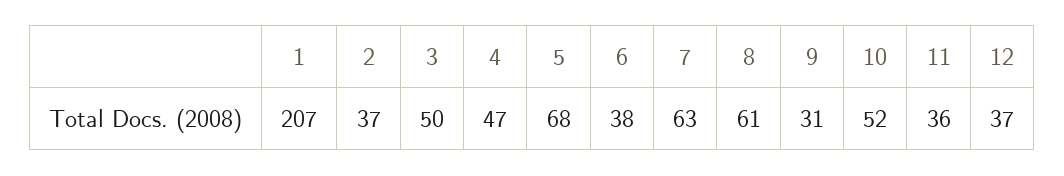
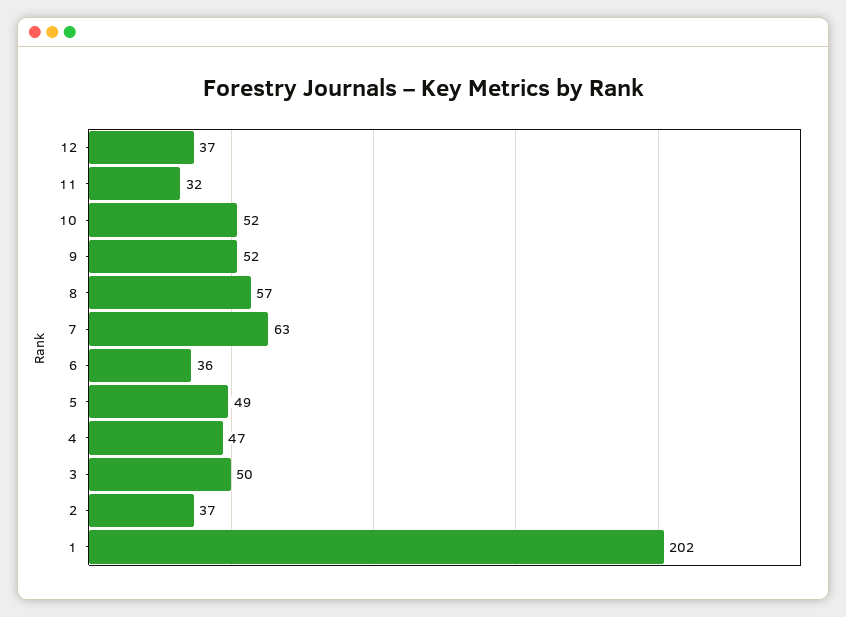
  {
-   "1": 207,
+   "1": 202,
    "2": 37,
    "3": 50,
    "4": 47,
-   "5": 68,
+   "5": 49,
-   "6": 38,
+   "6": 36,
    "7": 63,
-   "8": 61,
+   "8": 57,
-   "9": 31,
+   "9": 52,
    "10": 52,
-   "11": 36,
+   "11": 32,
    "12": 37
  }

